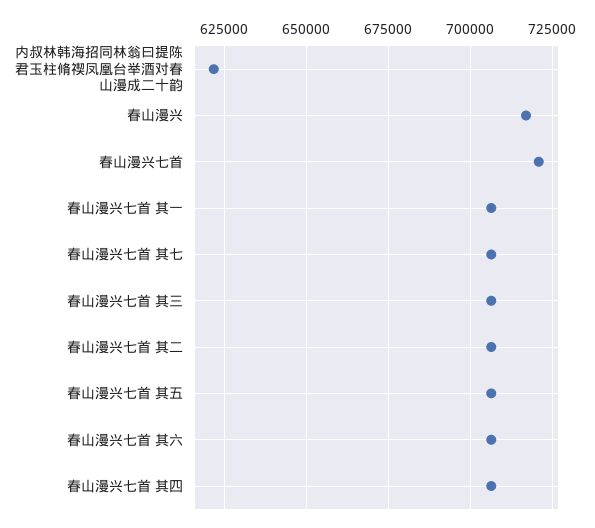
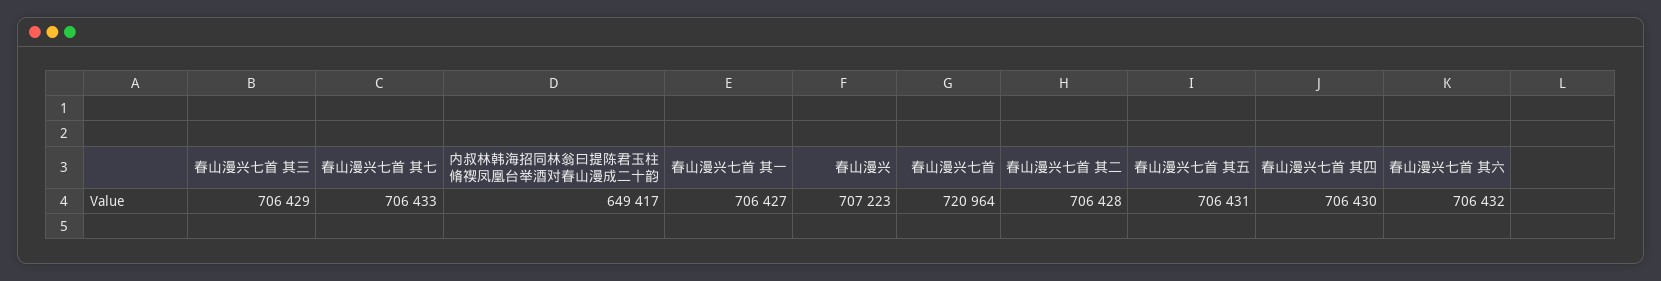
  {
-   "内叔林韩海招同林翁曰提陈君玉柱脩禊凤凰台举酒对春山漫成二十韵": 622500,
+   "内叔林韩海招同林翁曰提陈君玉柱脩禊凤凰台举酒对春山漫成二十韵": 649417,
-   "春山漫兴": 717500,
+   "春山漫兴": 707223,
    "春山漫兴七首": 720964,
    "春山漫兴七首 其一": 706427,
    "春山漫兴七首 其七": 706433,
    "春山漫兴七首 其三": 706429,
    "春山漫兴七首 其二": 706428,
    "春山漫兴七首 其五": 706431,
    "春山漫兴七首 其六": 706432,
    "春山漫兴七首 其四": 706430
  }

